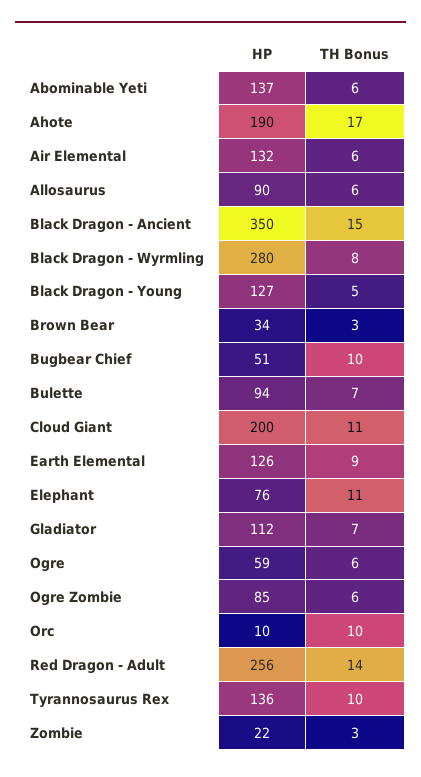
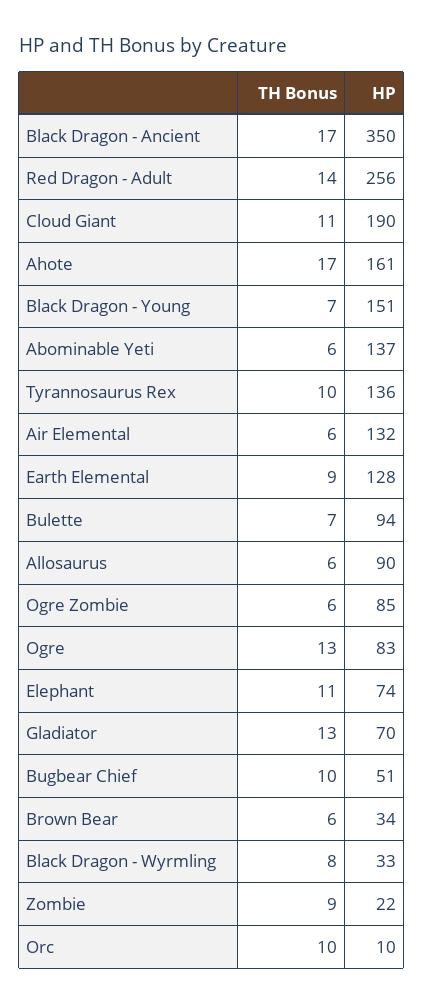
  {
    "HP": {
      "Abominable Yeti": 137,
-     "Ahote": 190,
+     "Ahote": 161,
      "Air Elemental": 132,
      "Allosaurus": 90,
      "Black Dragon - Ancient": 350,
-     "Black Dragon - Wyrmling": 280,
+     "Black Dragon - Wyrmling": 33,
-     "Black Dragon - Young": 127,
+     "Black Dragon - Young": 151,
      "Brown Bear": 34,
      "Bugbear Chief": 51,
      "Bulette": 94,
-     "Cloud Giant": 200,
+     "Cloud Giant": 190,
-     "Earth Elemental": 126,
+     "Earth Elemental": 128,
-     "Elephant": 76,
+     "Elephant": 74,
-     "Gladiator": 112,
+     "Gladiator": 70,
-     "Ogre": 59,
+     "Ogre": 83,
      "Ogre Zombie": 85,
      "Orc": 10,
      "Red Dragon - Adult": 256,
      "Tyrannosaurus Rex": 136,
      "Zombie": 22
    },
    "TH Bonus": {
      "Abominable Yeti": 6,
      "Ahote": 17,
      "Air Elemental": 6,
      "Allosaurus": 6,
-     "Black Dragon - Ancient": 15,
+     "Black Dragon - Ancient": 17,
      "Black Dragon - Wyrmling": 8,
-     "Black Dragon - Young": 5,
+     "Black Dragon - Young": 7,
-     "Brown Bear": 3,
+     "Brown Bear": 6,
      "Bugbear Chief": 10,
      "Bulette": 7,
      "Cloud Giant": 11,
      "Earth Elemental": 9,
      "Elephant": 11,
-     "Gladiator": 7,
+     "Gladiator": 13,
-     "Ogre": 6,
+     "Ogre": 13,
      "Ogre Zombie": 6,
      "Orc": 10,
      "Red Dragon - Adult": 14,
      "Tyrannosaurus Rex": 10,
-     "Zombie": 3
+     "Zombie": 9
    }
  }

